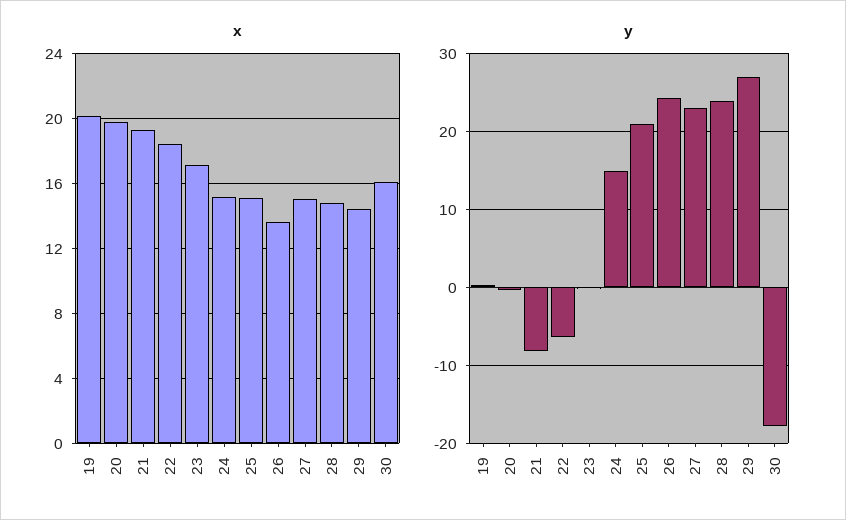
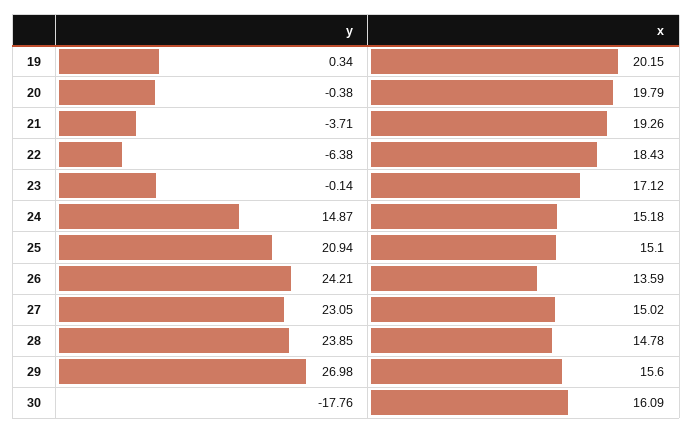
  {
    "x": {
      "19": 20.15,
      "20": 19.79,
      "21": 19.26,
      "22": 18.43,
      "23": 17.12,
      "24": 15.18,
      "25": 15.1,
      "26": 13.59,
      "27": 15.02,
      "28": 14.78,
-     "29": 14.5,
+     "29": 15.6,
      "30": 16.09
    },
    "y": {
      "19": 0.34,
      "20": -0.38,
-     "21": -8,
+     "21": -3.71,
      "22": -6.38,
      "23": -0.14,
      "24": 14.87,
      "25": 20.94,
      "26": 24.21,
      "27": 23.05,
      "28": 23.85,
      "29": 26.98,
      "30": -17.76
    }
  }

